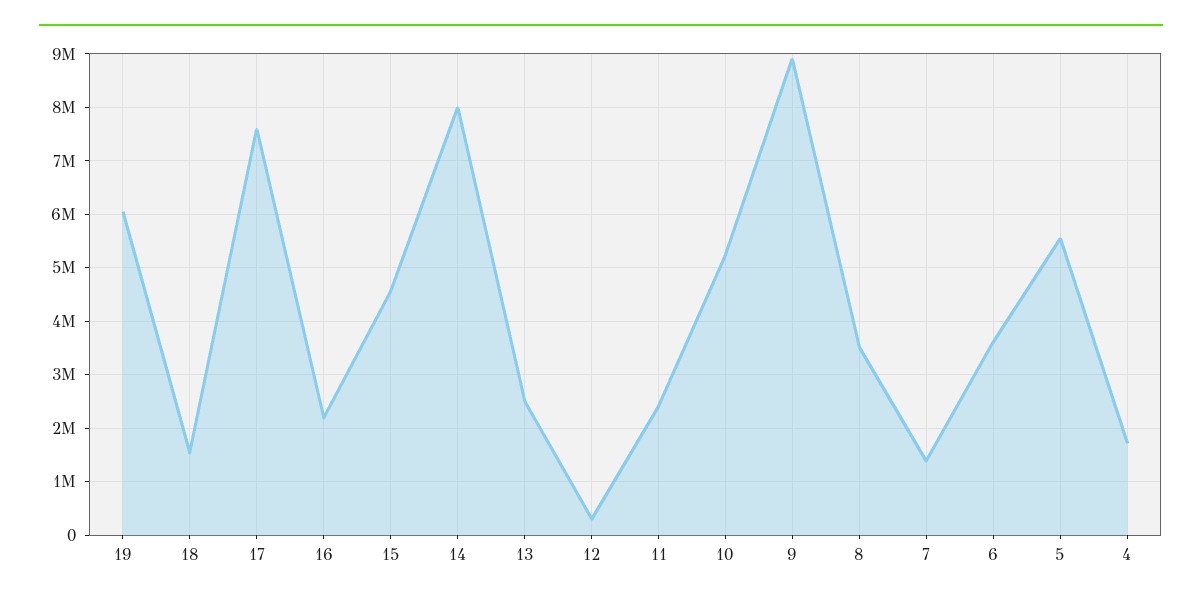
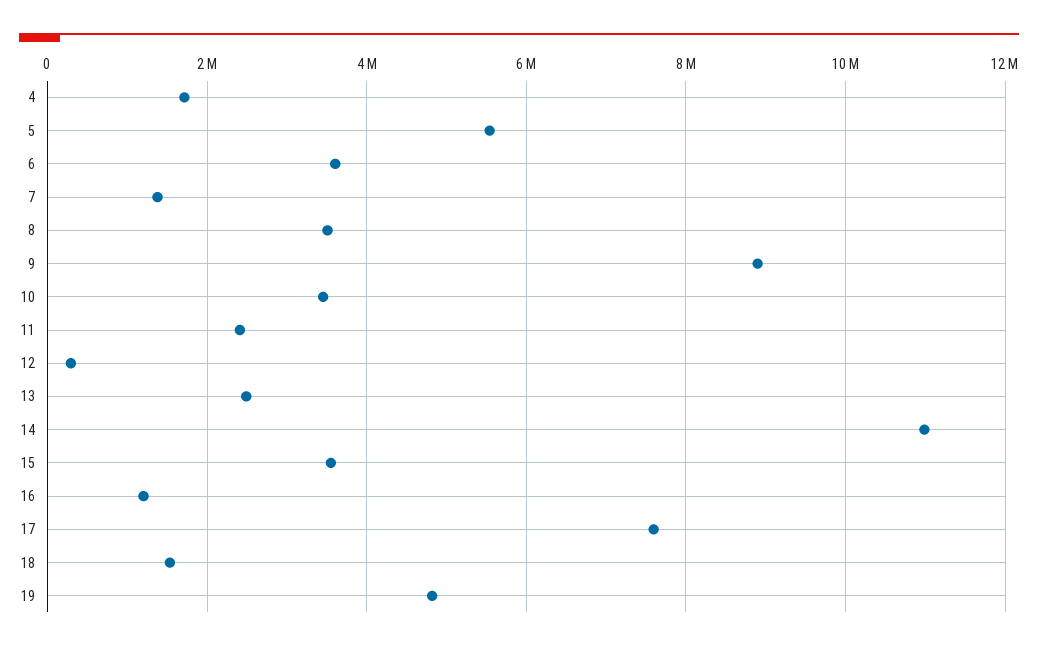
  {
-   "19": 6000000,
+   "19": 4800000,
    "18": 1600000,
    "17": 7600000,
-   "16": 2200000,
+   "16": 1200000,
-   "15": 4600000,
+   "15": 3600000,
-   "14": 8000000,
+   "14": 11000000,
    "13": 2400000,
    "12": 200000,
    "11": 2400000,
-   "10": 5200000,
+   "10": 3400000,
    "9": 8800000,
    "8": 3600000,
    "7": 1400000,
    "6": 3600000,
    "5": 5600000,
    "4": 1800000
  }

